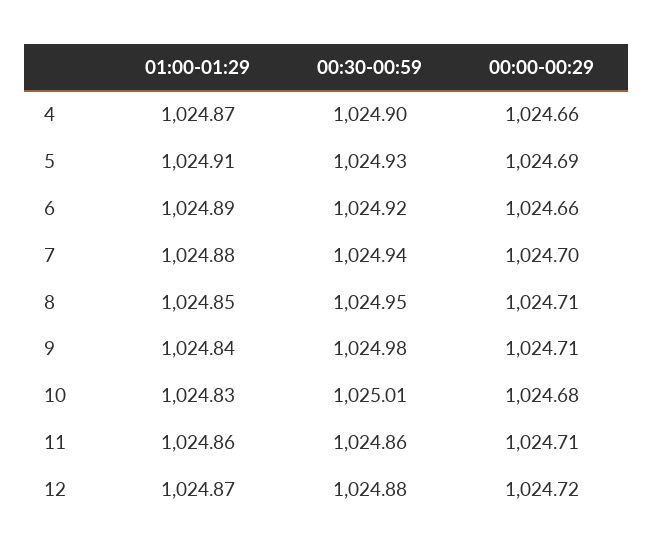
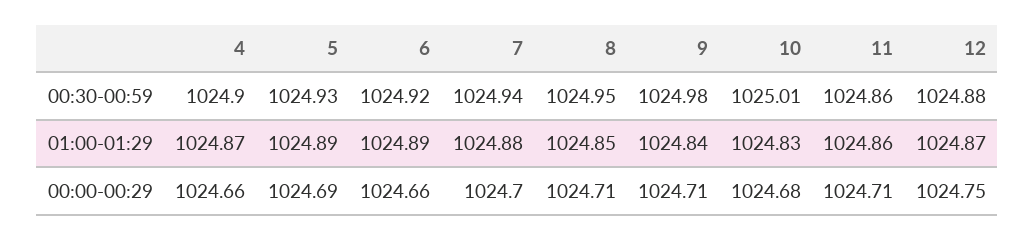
  {
    "01:00-01:29": {
      "4": 1024.87,
-     "5": 1024.91,
+     "5": 1024.89,
      "6": 1024.89,
      "7": 1024.88,
      "8": 1024.85,
      "9": 1024.84,
      "10": 1024.83,
      "11": 1024.86,
      "12": 1024.87
    },
    "00:30-00:59": {
      "4": 1024.9,
      "5": 1024.93,
      "6": 1024.92,
      "7": 1024.94,
      "8": 1024.95,
      "9": 1024.98,
      "10": 1025.01,
      "11": 1024.86,
      "12": 1024.88
    },
    "00:00-00:29": {
      "4": 1024.66,
      "5": 1024.69,
      "6": 1024.66,
      "7": 1024.7,
      "8": 1024.71,
      "9": 1024.71,
      "10": 1024.68,
      "11": 1024.71,
-     "12": 1024.72
+     "12": 1024.75
    }
  }

